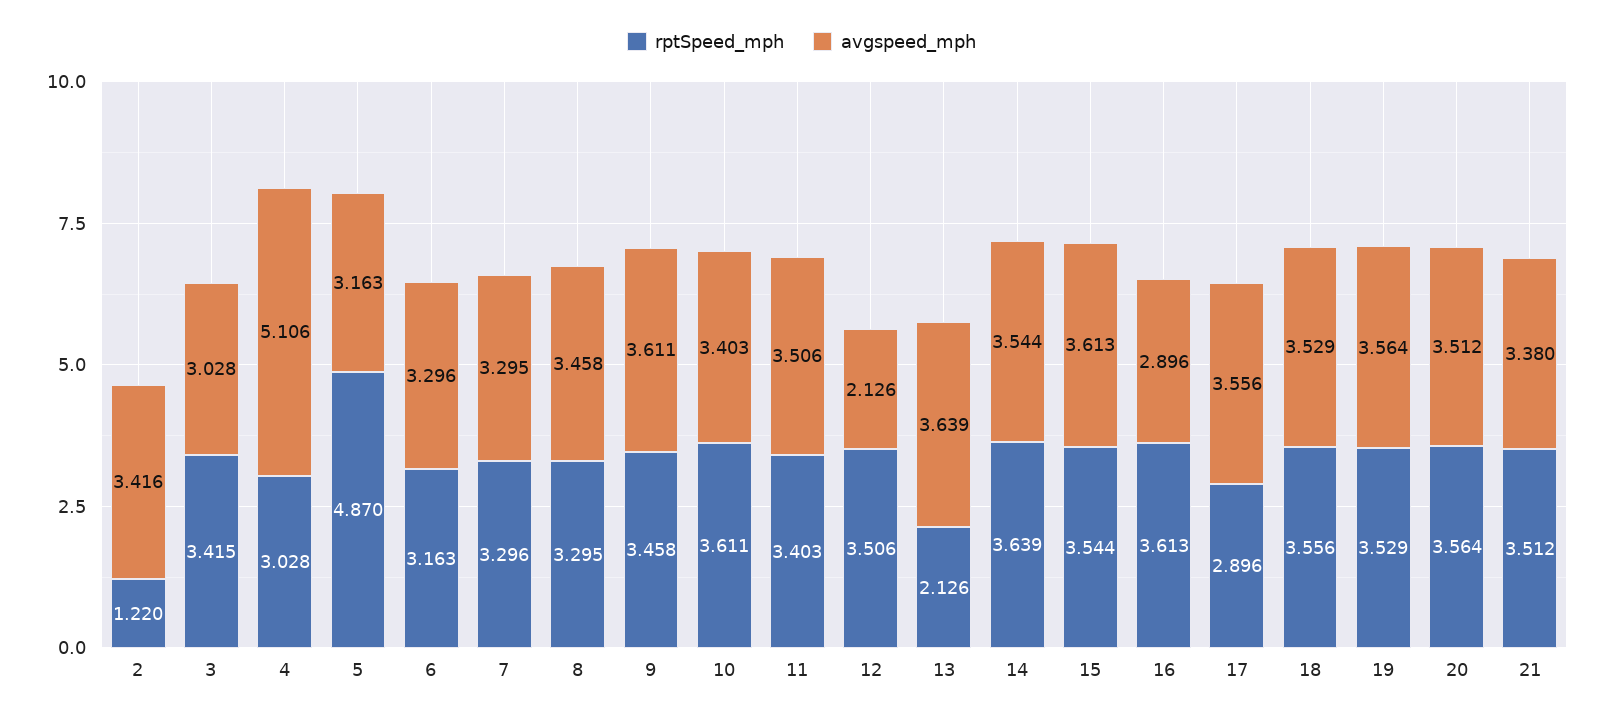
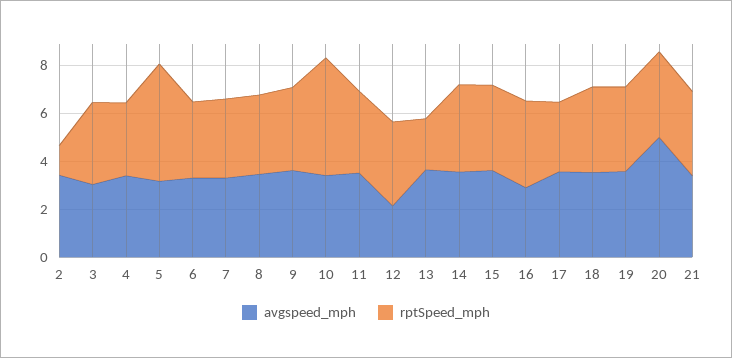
  {
    "rptSpeed_mph": {
      "2": 1.22,
      "3": 3.415,
      "4": 3.028,
      "5": 4.87,
      "6": 3.163,
      "7": 3.296,
      "8": 3.295,
      "9": 3.458,
-     "10": 3.611,
+     "10": 5,
      "11": 3.403,
      "12": 3.506,
      "13": 2.126,
      "14": 3.639,
      "15": 3.544,
      "16": 3.613,
      "17": 2.896,
      "18": 3.556,
      "19": 3.529,
      "20": 3.564,
      "21": 3.512
    },
    "avgspeed_mph": {
      "2": 3.416,
      "3": 3.028,
-     "4": 5.106,
+     "4": 3.5,
      "5": 3.163,
      "6": 3.296,
      "7": 3.295,
      "8": 3.458,
      "9": 3.611,
      "10": 3.403,
      "11": 3.506,
      "12": 2.126,
      "13": 3.639,
      "14": 3.544,
      "15": 3.613,
      "16": 2.896,
      "17": 3.556,
      "18": 3.529,
      "19": 3.564,
-     "20": 3.512,
+     "20": 5,
      "21": 3.38
    }
  }

